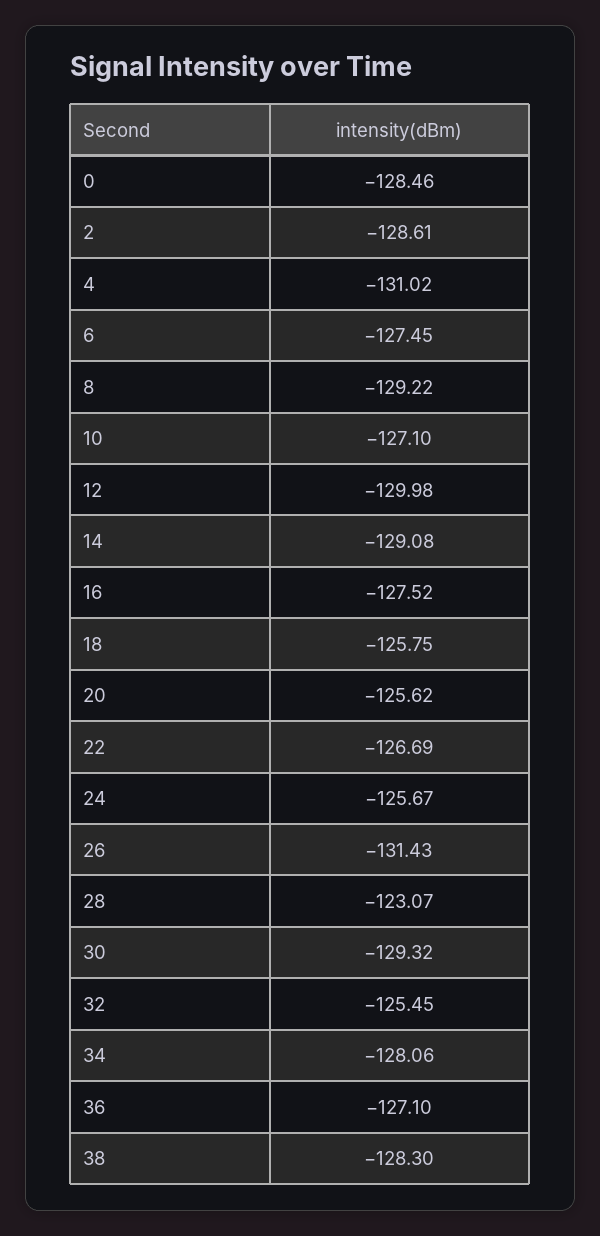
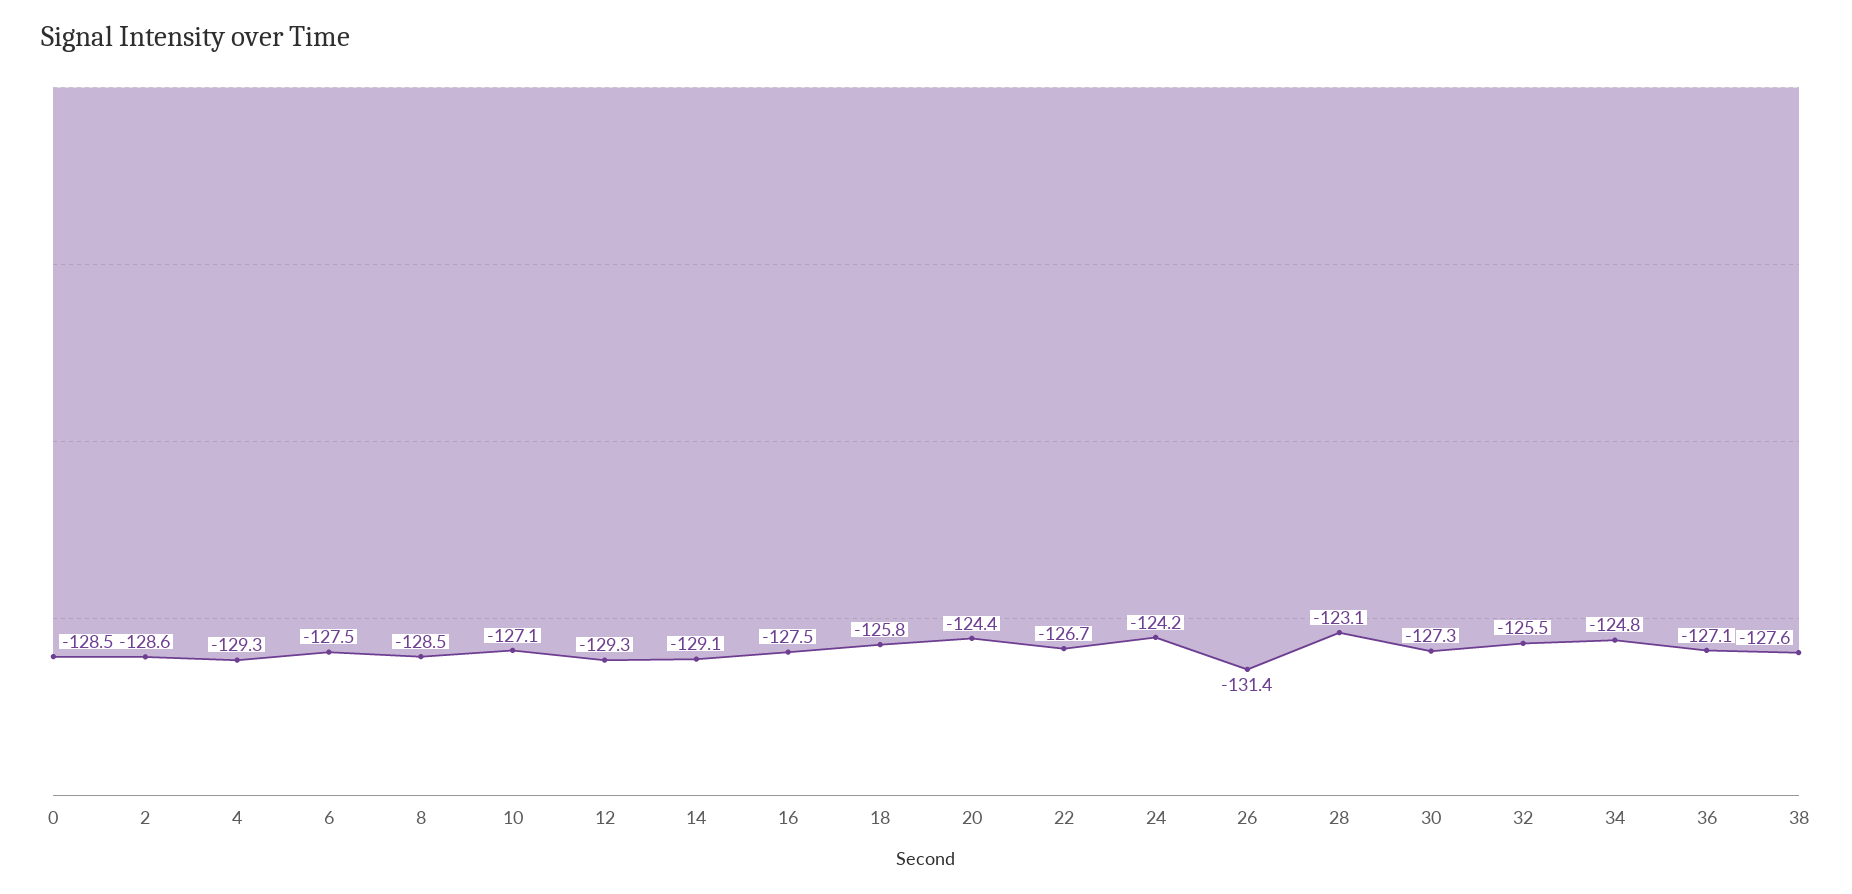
  {
    "0": -128.46,
    "2": -128.61,
-   "4": -131.02,
+   "4": -129.3,
    "6": -127.45,
-   "8": -129.22,
+   "8": -128.5,
    "10": -127.1,
-   "12": -129.98,
+   "12": -129.3,
    "14": -129.08,
    "16": -127.52,
    "18": -125.75,
-   "20": -125.62,
+   "20": -124.4,
    "22": -126.69,
-   "24": -125.67,
+   "24": -124.2,
    "26": -131.43,
    "28": -123.07,
-   "30": -129.32,
+   "30": -127.3,
    "32": -125.45,
-   "34": -128.06,
+   "34": -124.8,
    "36": -127.1,
-   "38": -128.3
+   "38": -127.6
  }

